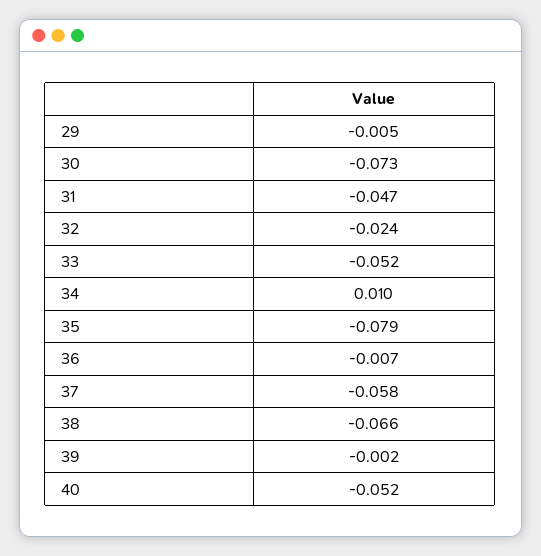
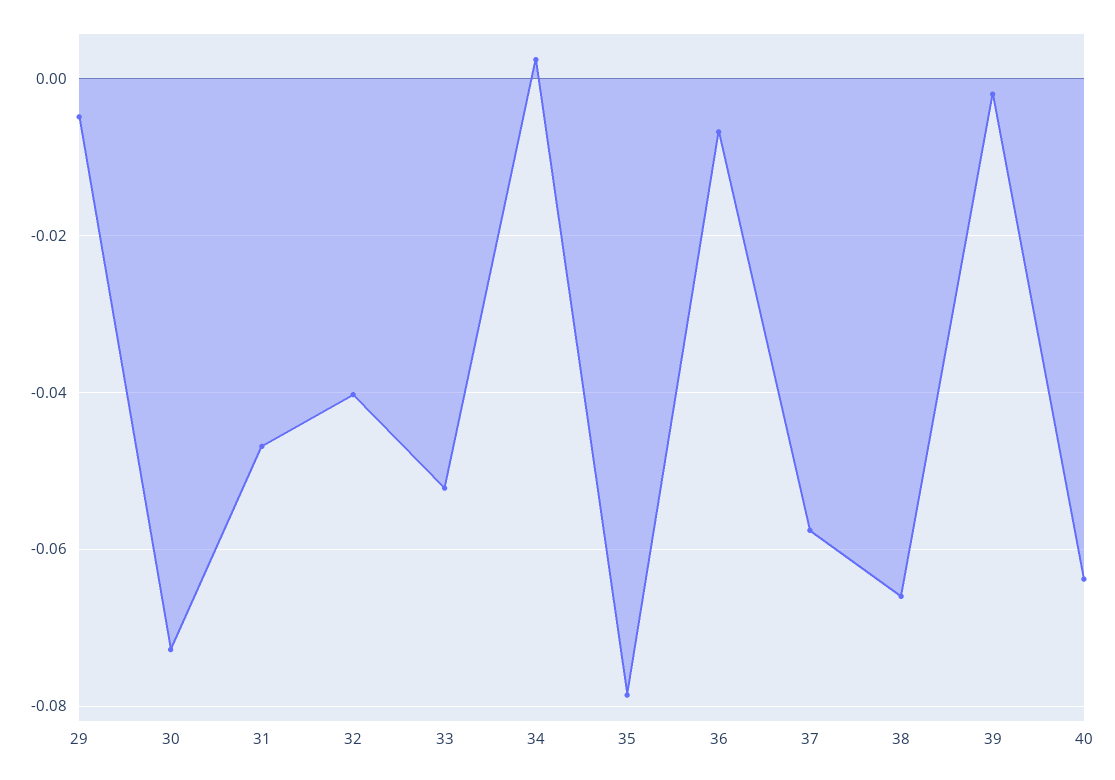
  {
    "29": -0.005,
    "30": -0.073,
    "31": -0.047,
-   "32": -0.024,
+   "32": -0.04,
    "33": -0.052,
-   "34": 0.01,
+   "34": 0.002,
    "35": -0.079,
    "36": -0.007,
    "37": -0.058,
    "38": -0.066,
    "39": -0.002,
-   "40": -0.052
+   "40": -0.064
  }

